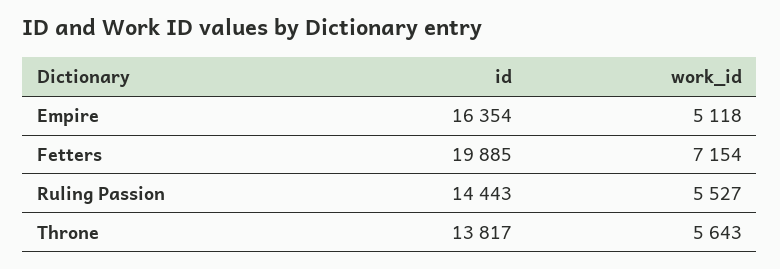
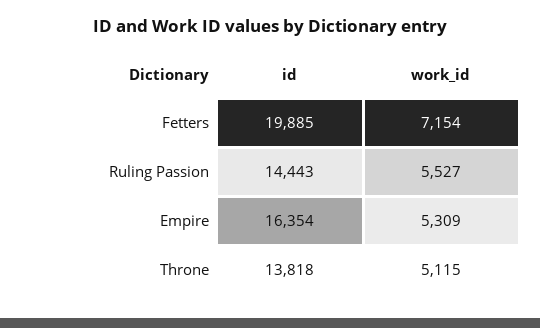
  {
    "id": {
      "Empire": 16354,
      "Fetters": 19885,
      "Ruling Passion": 14443,
-     "Throne": 13817
+     "Throne": 13818
    },
    "work_id": {
-     "Empire": 5118,
+     "Empire": 5309,
      "Fetters": 7154,
      "Ruling Passion": 5527,
-     "Throne": 5643
+     "Throne": 5115
    }
  }

